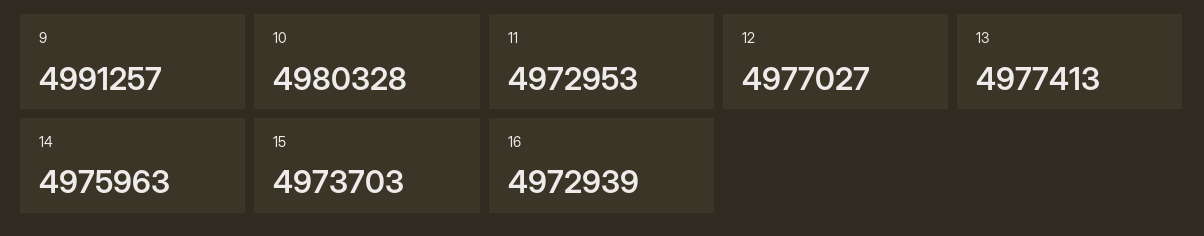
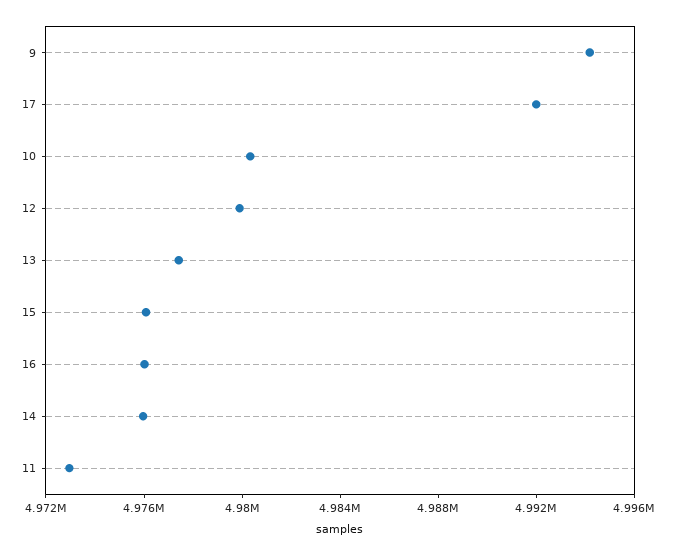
  {
-   "9": 4991257,
+   "9": 4994000,
    "10": 4980328,
    "11": 4972953,
-   "12": 4977027,
+   "12": 4980000,
    "13": 4977413,
    "14": 4975963,
-   "15": 4973703,
+   "15": 4976000,
-   "16": 4972939
+   "16": 4976000,
+   "17": 4992000
  }

